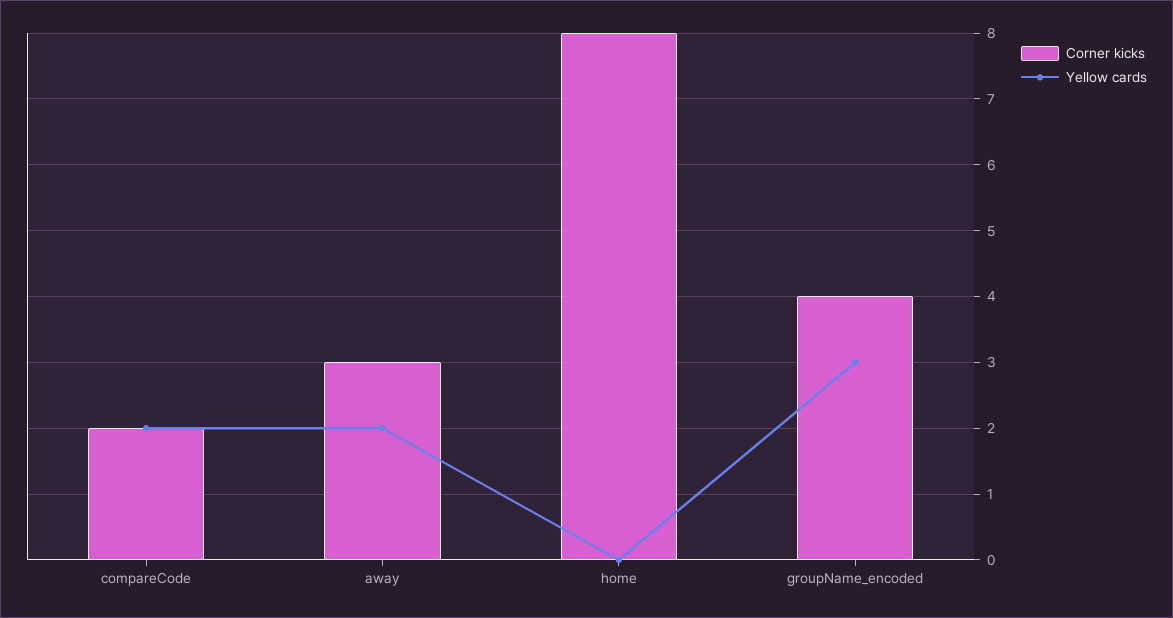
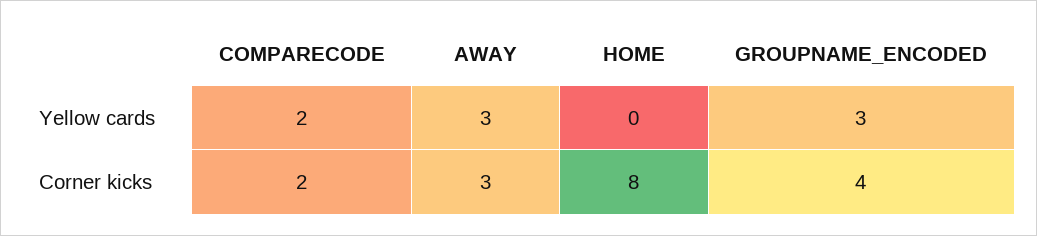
  {
    "Corner kicks": {
      "compareCode": 2,
      "away": 3,
      "home": 8,
      "groupName_encoded": 4
    },
    "Yellow cards": {
      "compareCode": 2,
-     "away": 2,
+     "away": 3,
      "home": 0,
      "groupName_encoded": 3
    }
  }

